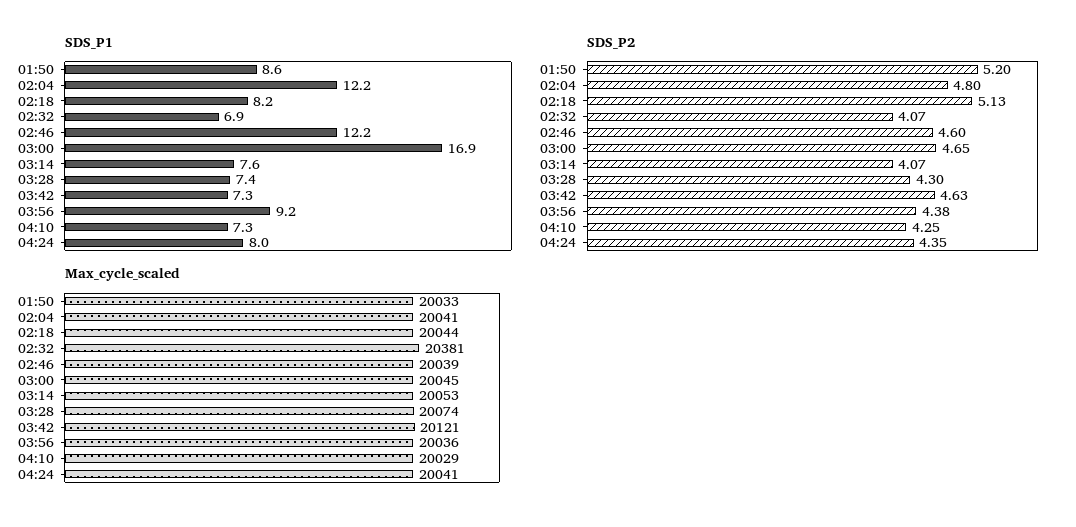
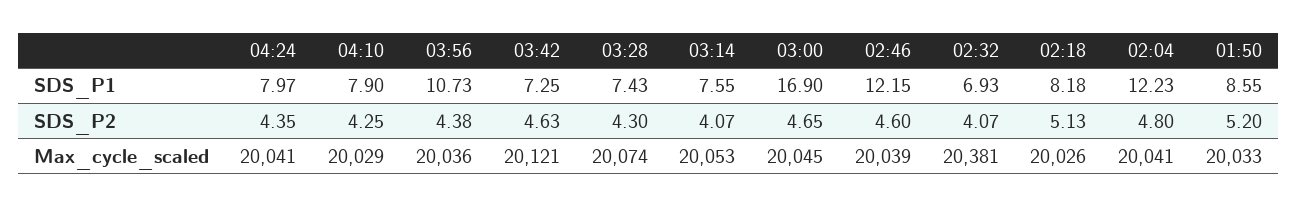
  {
    "SDS_P1": {
      "01:50": 8.55,
      "02:04": 12.23,
      "02:18": 8.18,
      "02:32": 6.93,
      "02:46": 12.15,
      "03:00": 16.9,
      "03:14": 7.55,
      "03:28": 7.43,
      "03:42": 7.25,
-     "03:56": 9.2,
+     "03:56": 10.73,
-     "04:10": 7.3,
+     "04:10": 7.9,
      "04:24": 7.97
    },
    "SDS_P2": {
      "01:50": 5.2,
      "02:04": 4.8,
      "02:18": 5.13,
      "02:32": 4.07,
      "02:46": 4.6,
      "03:00": 4.65,
      "03:14": 4.07,
      "03:28": 4.3,
      "03:42": 4.63,
      "03:56": 4.38,
      "04:10": 4.25,
      "04:24": 4.35
    },
    "Max_cycle_scaled": {
      "01:50": 20033,
      "02:04": 20041,
-     "02:18": 20044,
+     "02:18": 20026,
      "02:32": 20381,
      "02:46": 20039,
      "03:00": 20045,
      "03:14": 20053,
      "03:28": 20074,
      "03:42": 20121,
      "03:56": 20036,
      "04:10": 20029,
      "04:24": 20041
    }
  }

